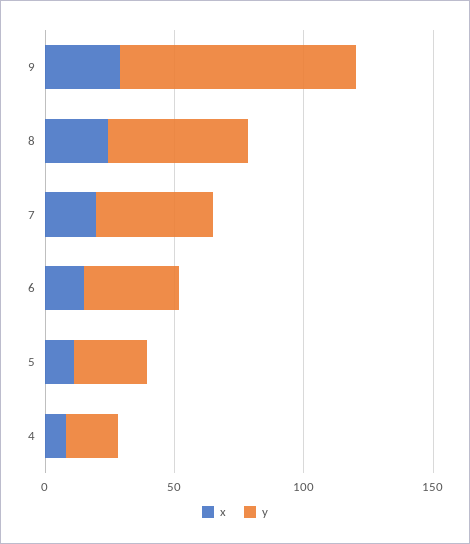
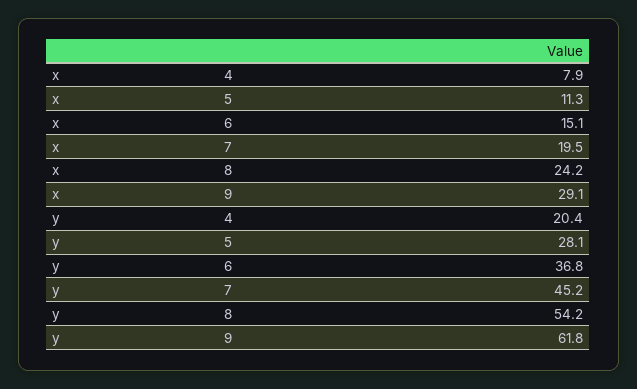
  {
    "x": {
      "9": 29.1,
      "8": 24.2,
      "7": 19.5,
      "6": 15.1,
      "5": 11.3,
      "4": 7.9
    },
    "y": {
-     "9": 90,
+     "9": 61.8,
      "8": 54.2,
      "7": 45.2,
      "6": 36.8,
      "5": 28.1,
      "4": 20.4
    }
  }

